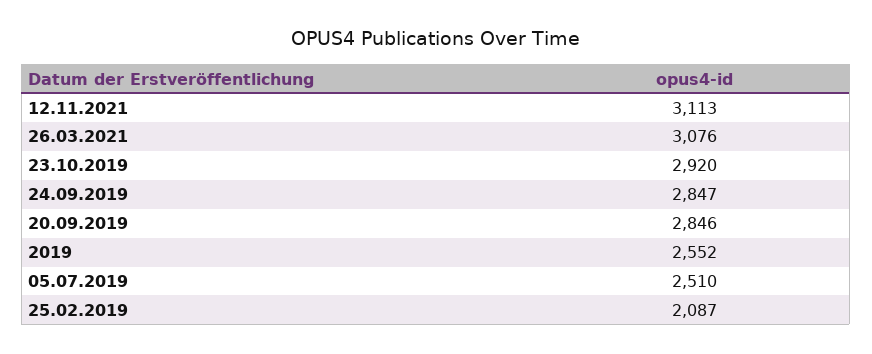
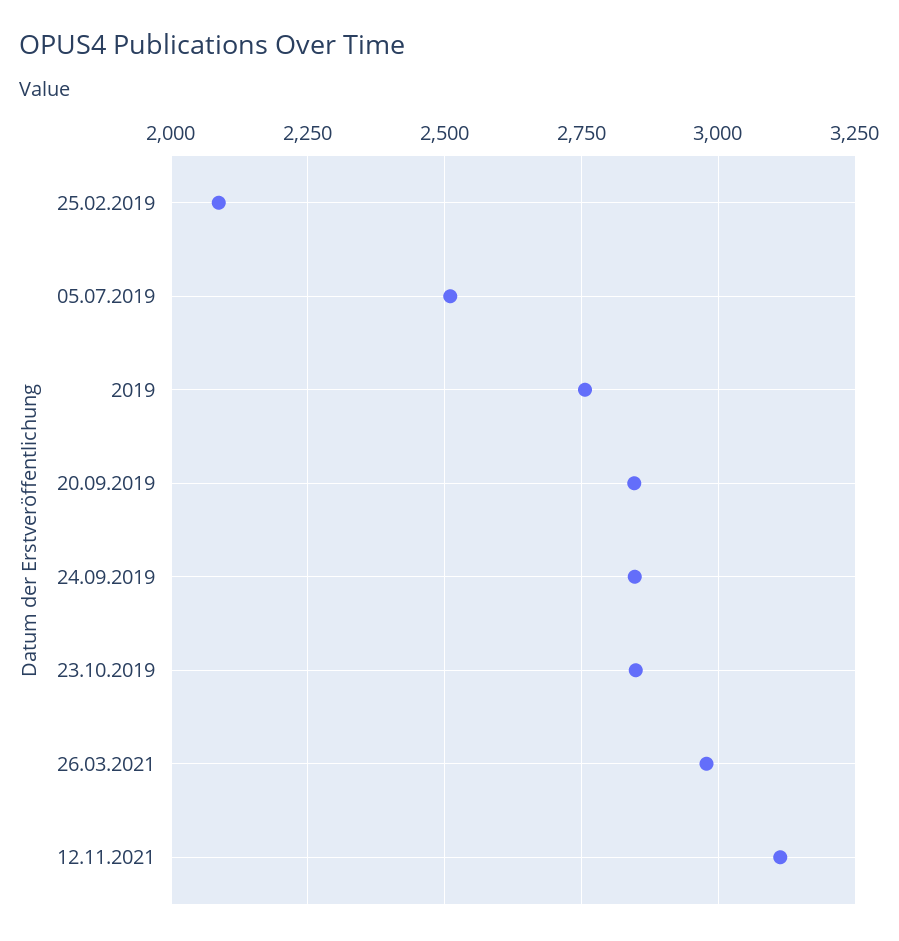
  {
    "12.11.2021": 3113,
-   "26.03.2021": 3076,
+   "26.03.2021": 2975,
-   "23.10.2019": 2920,
+   "23.10.2019": 2850,
    "24.09.2019": 2847,
    "20.09.2019": 2846,
-   "2019": 2552,
+   "2019": 2750,
    "05.07.2019": 2510,
    "25.02.2019": 2087
  }

